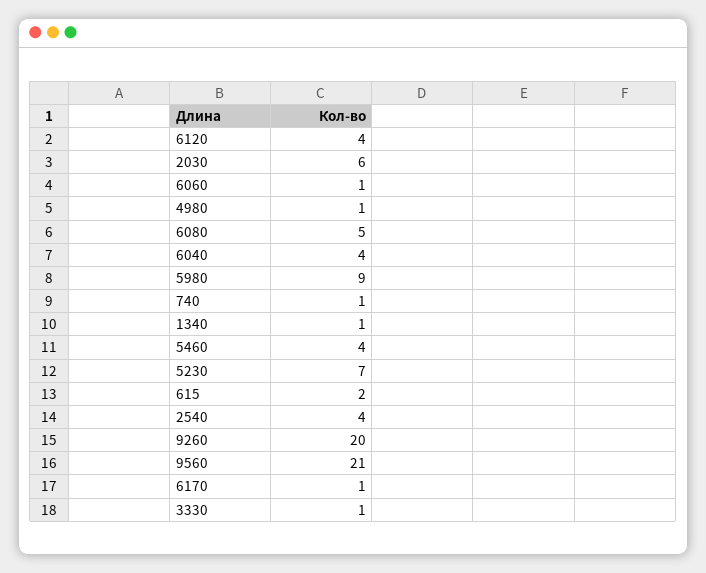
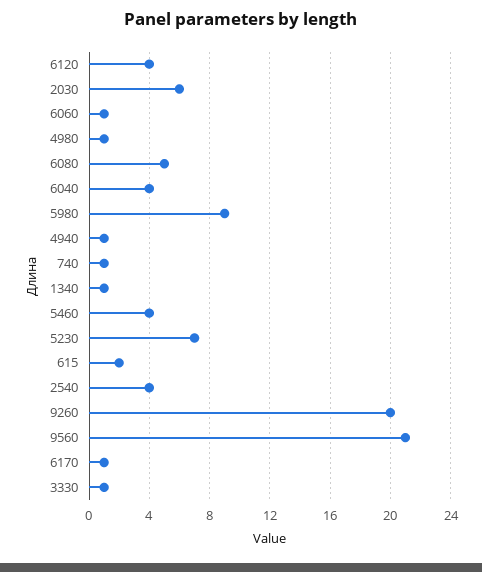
  {
    "6120": 4,
    "2030": 6,
    "6060": 1,
    "4980": 1,
    "6080": 5,
    "6040": 4,
    "5980": 9,
    "740": 1,
    "1340": 1,
    "5460": 4,
    "5230": 7,
    "615": 2,
    "2540": 4,
    "9260": 20,
    "9560": 21,
    "6170": 1,
-   "3330": 1
+   "3330": 1,
+   "4940": 1
  }

